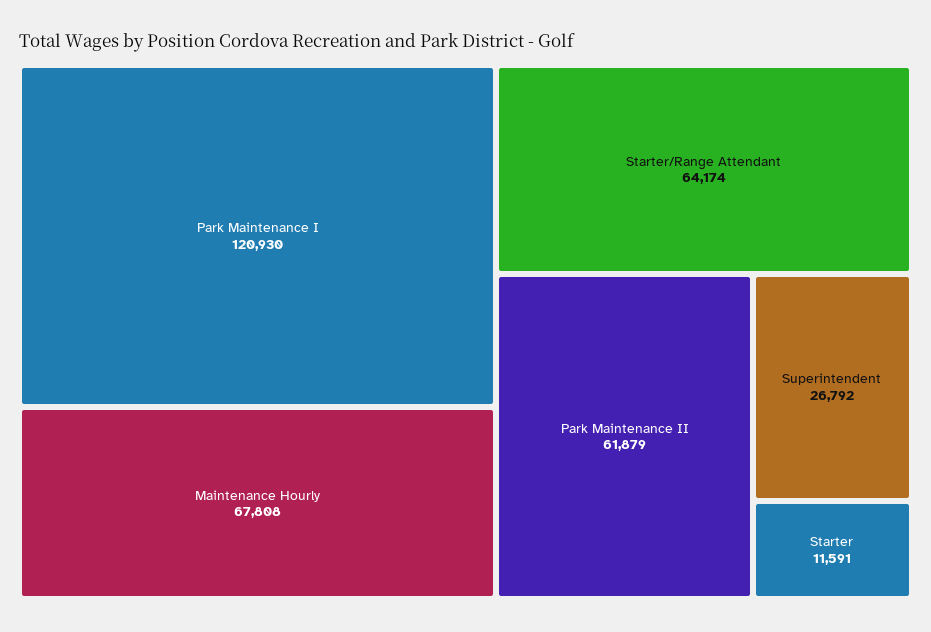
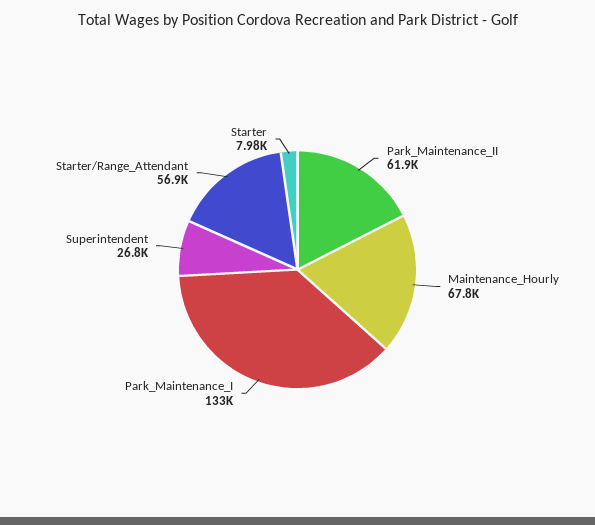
  {
-   "Park Maintenance I": 120930,
+   "Park Maintenance I": 133000,
    "Maintenance Hourly": 67808,
-   "Starter/Range Attendant": 64174,
+   "Starter/Range Attendant": 56900,
    "Park Maintenance II": 61879,
    "Superintendent": 26792,
-   "Starter": 11591
+   "Starter": 7980
  }

